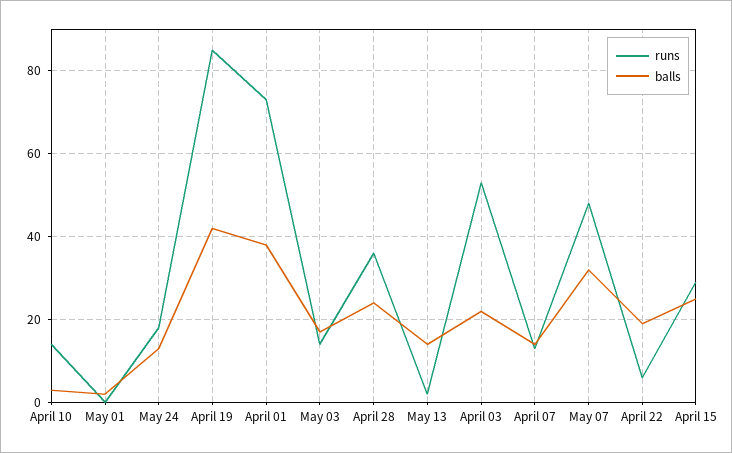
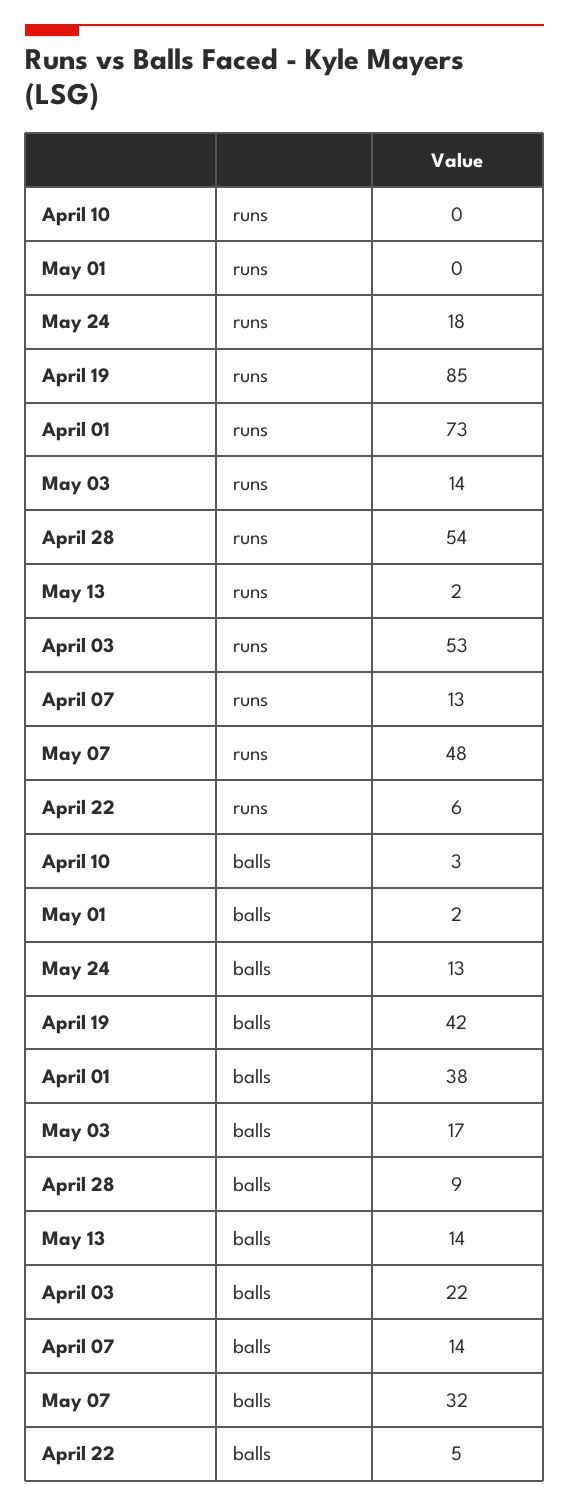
  {
    "runs": {
-     "April 10": 15,
+     "April 10": 0,
      "May 01": 0,
      "May 24": 18,
      "April 19": 85,
      "April 01": 73,
      "May 03": 14,
-     "April 28": 35,
+     "April 28": 54,
      "May 13": 2,
      "April 03": 53,
      "April 07": 13,
      "May 07": 48,
-     "April 22": 6,
+     "April 22": 6
-     "April 15": 30
    },
    "balls": {
      "April 10": 3,
      "May 01": 2,
      "May 24": 13,
      "April 19": 42,
      "April 01": 38,
      "May 03": 17,
-     "April 28": 25,
+     "April 28": 9,
      "May 13": 14,
      "April 03": 22,
      "April 07": 14,
      "May 07": 32,
-     "April 22": 20,
+     "April 22": 5
-     "April 15": 25
    }
  }

